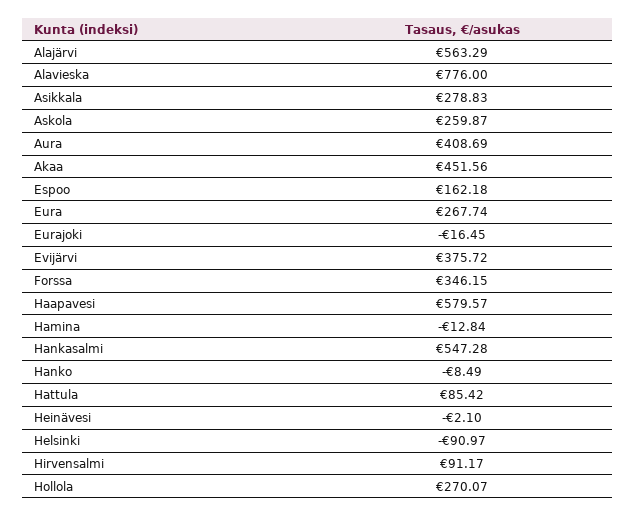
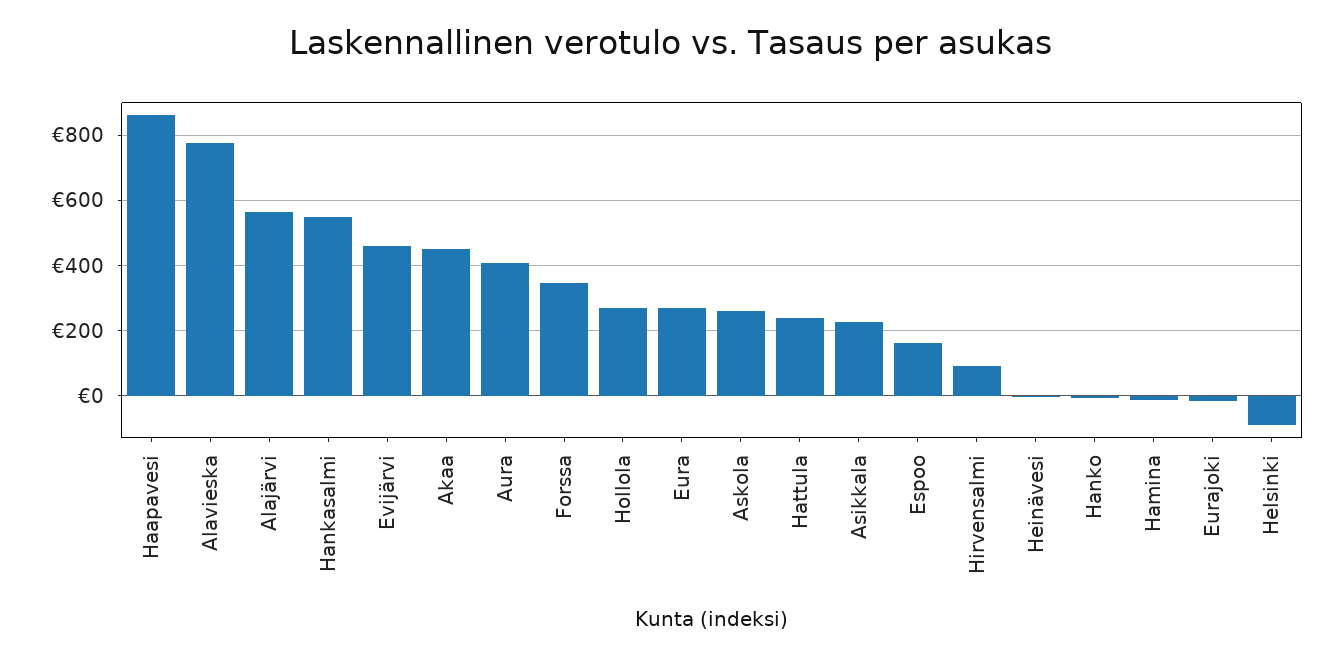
  {
    "Alajärvi": 563.29,
    "Alavieska": 776,
-   "Asikkala": 278.83,
+   "Asikkala": 220,
    "Askola": 259.87,
    "Aura": 408.69,
    "Akaa": 451.56,
    "Espoo": 162.18,
    "Eura": 267.74,
    "Eurajoki": -16.45,
-   "Evijärvi": 375.72,
+   "Evijärvi": 460,
    "Forssa": 346.15,
-   "Haapavesi": 579.57,
+   "Haapavesi": 860,
    "Hamina": -12.84,
    "Hankasalmi": 547.28,
    "Hanko": -8.49,
-   "Hattula": 85.42,
+   "Hattula": 240,
    "Heinävesi": -2.1,
    "Helsinki": -90.97,
    "Hirvensalmi": 91.17,
    "Hollola": 270.07
  }

